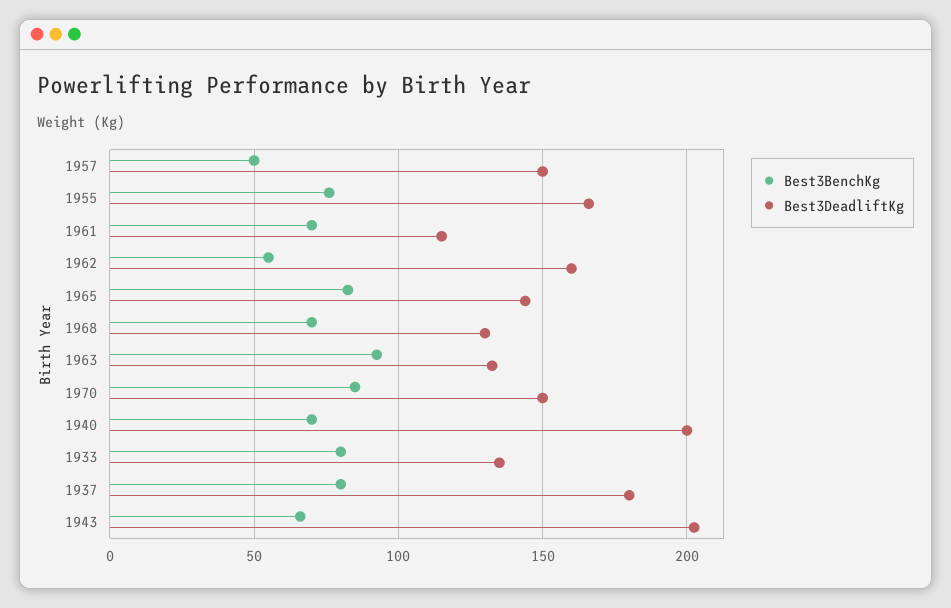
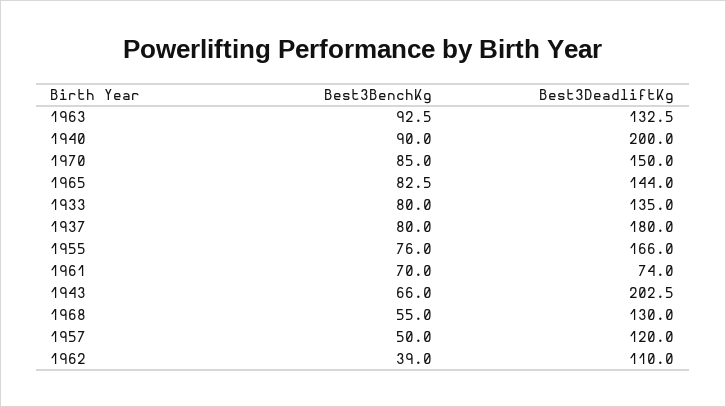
  {
    "Best3BenchKg": {
      "1957": 50,
      "1955": 76,
      "1961": 70,
-     "1962": 55,
+     "1962": 39,
      "1965": 82.5,
-     "1968": 70,
+     "1968": 55,
      "1963": 92.5,
      "1970": 85,
-     "1940": 70,
+     "1940": 90,
      "1933": 80,
      "1937": 80,
      "1943": 66
    },
    "Best3DeadliftKg": {
-     "1957": 150,
+     "1957": 120,
      "1955": 166,
-     "1961": 115,
+     "1961": 74,
-     "1962": 160,
+     "1962": 110,
      "1965": 144,
      "1968": 130,
      "1963": 132.5,
      "1970": 150,
      "1940": 200,
      "1933": 135,
      "1937": 180,
      "1943": 202.5
    }
  }

